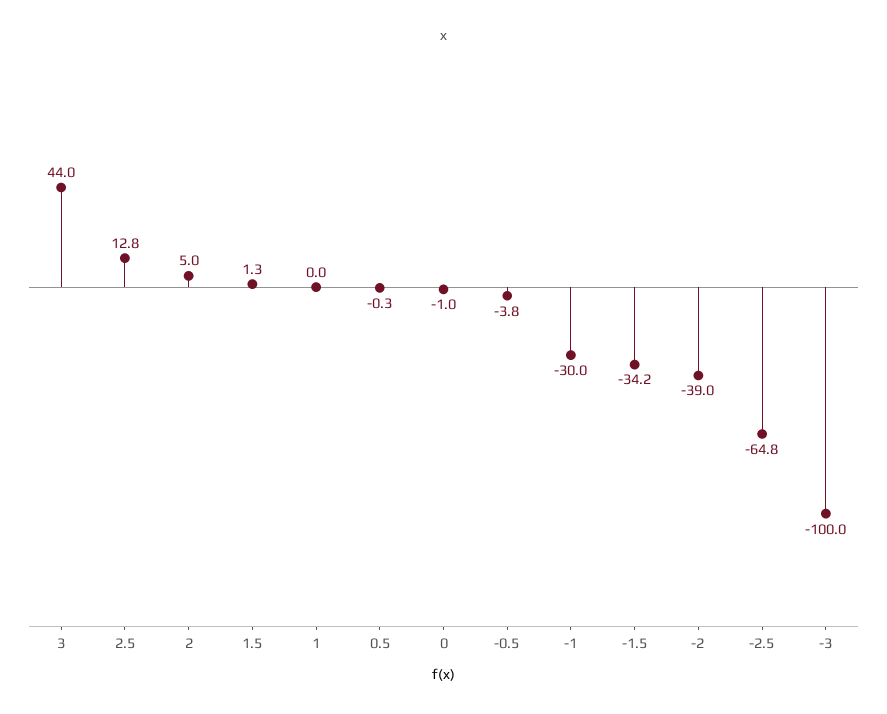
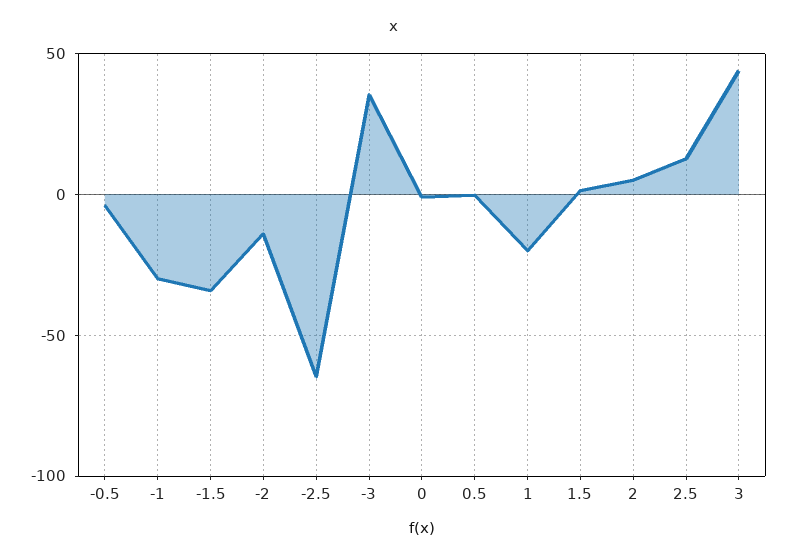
  {
    "3": 44,
    "2.5": 12.8,
    "2": 5,
    "1.5": 1.3,
-   "1": 0,
+   "1": -20,
    "0.5": -0.3,
    "0": -1,
    "-0.5": -3.8,
    "-1": -30,
    "-1.5": -34.2,
-   "-2": -39,
+   "-2": -15,
    "-2.5": -64.8,
-   "-3": -100
+   "-3": 35
  }

